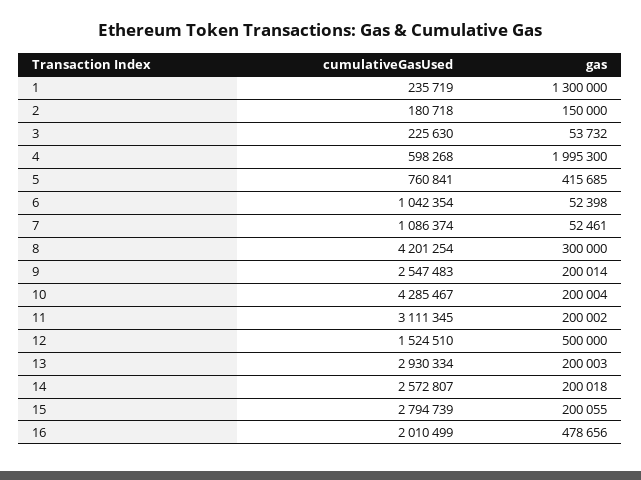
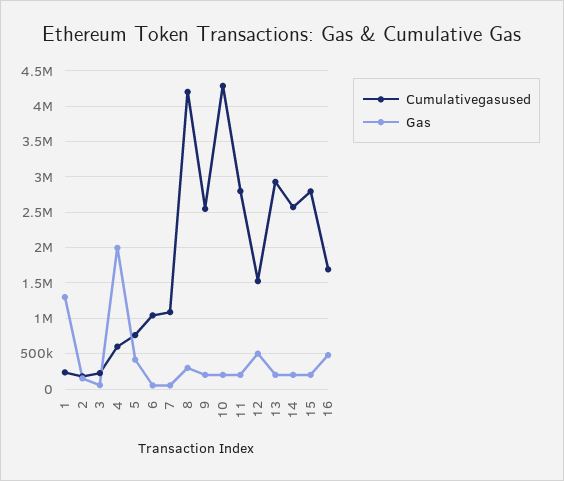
  {
    "cumulativeGasUsed": {
      "1": 235719,
      "2": 180718,
      "3": 225630,
      "4": 598268,
      "5": 760841,
      "6": 1042354,
      "7": 1086374,
      "8": 4201254,
      "9": 2547483,
      "10": 4285467,
-     "11": 3111345,
+     "11": 2800000,
      "12": 1524510,
      "13": 2930334,
      "14": 2572807,
      "15": 2794739,
-     "16": 2010499
+     "16": 1700000
    },
    "gas": {
      "1": 1300000,
      "2": 150000,
      "3": 53732,
      "4": 1995300,
      "5": 415685,
      "6": 52398,
      "7": 52461,
      "8": 300000,
      "9": 200014,
      "10": 200004,
      "11": 200002,
      "12": 500000,
      "13": 200003,
      "14": 200018,
      "15": 200055,
      "16": 478656
    }
  }

